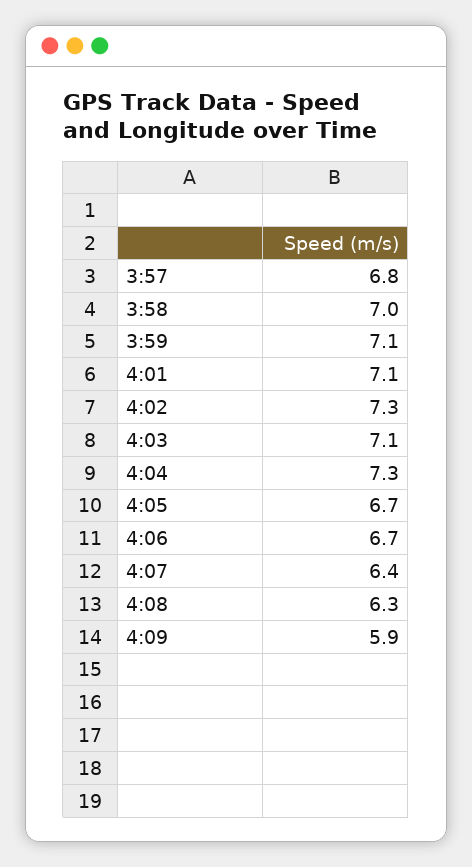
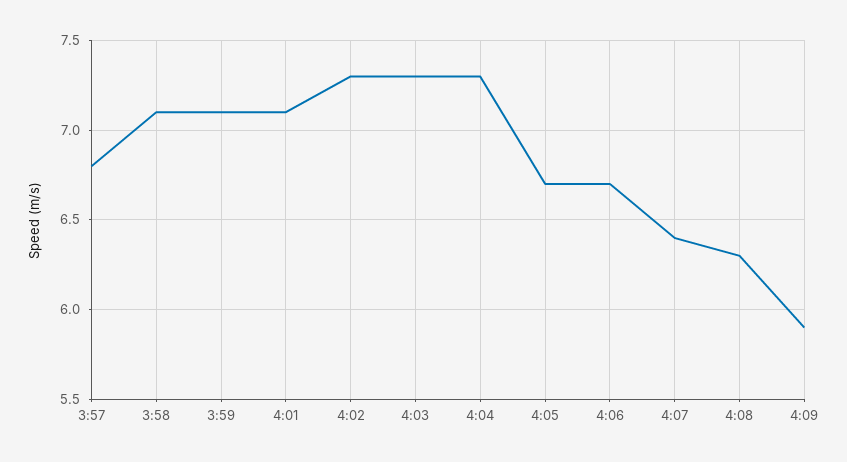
  {
    "3:57": 6.8,
-   "3:58": 7,
+   "3:58": 7.1,
    "3:59": 7.1,
    "4:01": 7.1,
    "4:02": 7.3,
-   "4:03": 7.1,
+   "4:03": 7.3,
    "4:04": 7.3,
    "4:05": 6.7,
    "4:06": 6.7,
    "4:07": 6.4,
    "4:08": 6.3,
    "4:09": 5.9
  }

